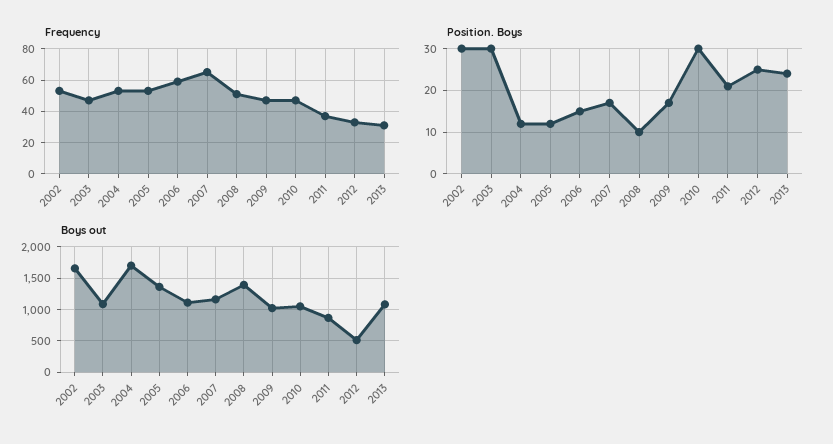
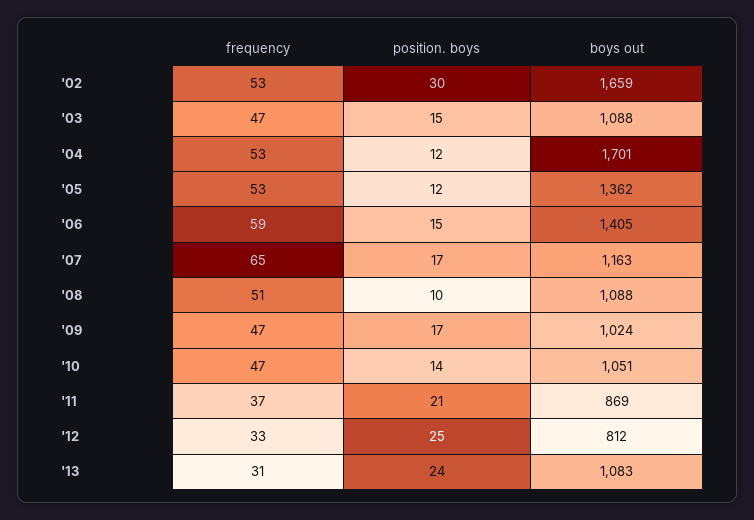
  {
    "Frequency": {
      "2002": 53,
      "2003": 47,
      "2004": 53,
      "2005": 53,
      "2006": 59,
      "2007": 65,
      "2008": 51,
      "2009": 47,
      "2010": 47,
      "2011": 37,
      "2012": 33,
      "2013": 31
    },
    "Position. Boys": {
      "2002": 30,
-     "2003": 30,
+     "2003": 15,
      "2004": 12,
      "2005": 12,
      "2006": 15,
      "2007": 17,
      "2008": 10,
      "2009": 17,
-     "2010": 30,
+     "2010": 14,
      "2011": 21,
      "2012": 25,
      "2013": 24
    },
    "Boys out": {
      "2002": 1659,
      "2003": 1088,
      "2004": 1701,
      "2005": 1362,
-     "2006": 1100,
+     "2006": 1405,
      "2007": 1163,
-     "2008": 1400,
+     "2008": 1088,
      "2009": 1024,
      "2010": 1051,
      "2011": 869,
-     "2012": 500,
+     "2012": 812,
      "2013": 1083
    }
  }

